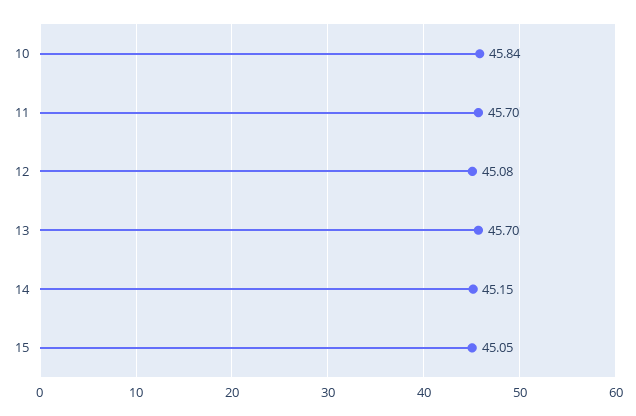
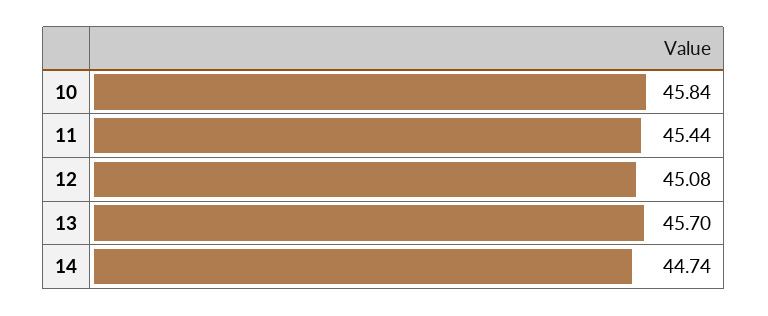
  {
    "10": 45.84,
-   "11": 45.7,
+   "11": 45.44,
    "12": 45.08,
    "13": 45.7,
-   "14": 45.15,
+   "14": 44.74
-   "15": 45.05
  }

